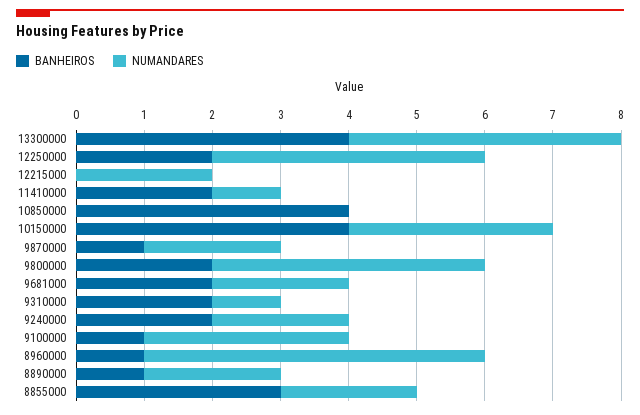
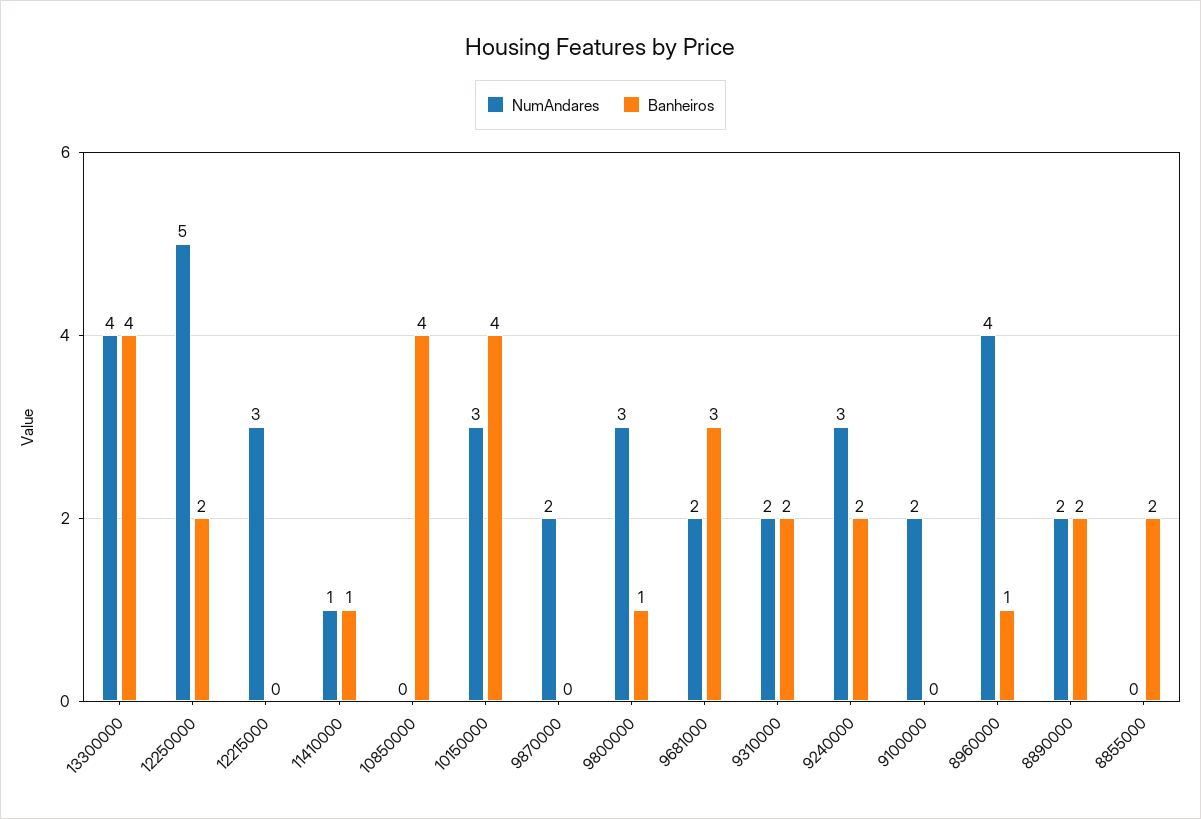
  {
    "BANHEIROS": {
      "13300000": 4,
      "12250000": 2,
      "12215000": 0,
-     "11410000": 2,
+     "11410000": 1,
      "10850000": 4,
      "10150000": 4,
-     "9870000": 1,
+     "9870000": 0,
-     "9800000": 2,
+     "9800000": 1,
-     "9681000": 2,
+     "9681000": 3,
      "9310000": 2,
      "9240000": 2,
-     "9100000": 1,
+     "9100000": 0,
      "8960000": 1,
-     "8890000": 1,
+     "8890000": 2,
-     "8855000": 3
+     "8855000": 2
    },
    "NUMANDARES": {
      "13300000": 4,
-     "12250000": 4,
+     "12250000": 5,
-     "12215000": 2,
+     "12215000": 3,
      "11410000": 1,
      "10850000": 0,
      "10150000": 3,
      "9870000": 2,
-     "9800000": 4,
+     "9800000": 3,
      "9681000": 2,
-     "9310000": 1,
+     "9310000": 2,
-     "9240000": 2,
+     "9240000": 3,
-     "9100000": 3,
+     "9100000": 2,
-     "8960000": 5,
+     "8960000": 4,
      "8890000": 2,
-     "8855000": 2
+     "8855000": 0
    }
  }

